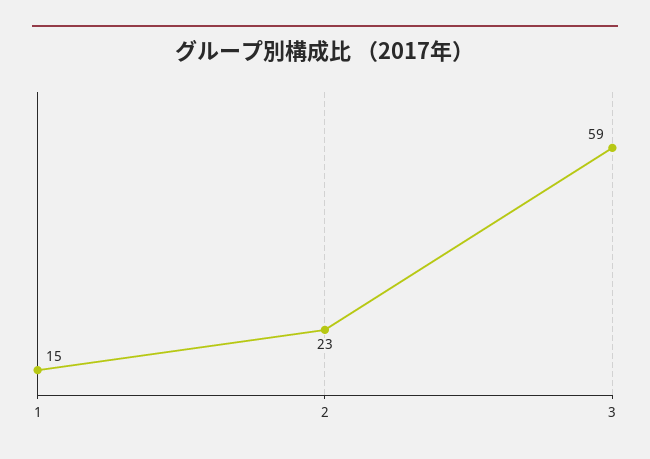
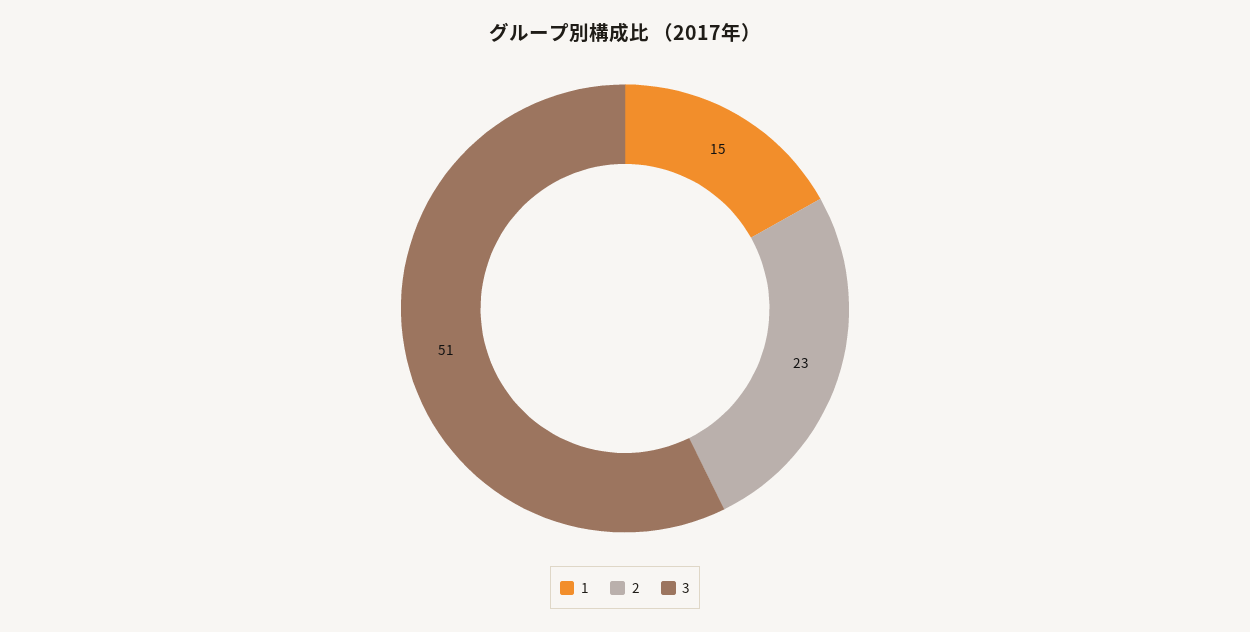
  {
    "1": 15,
    "2": 23,
-   "3": 59
+   "3": 51
  }

